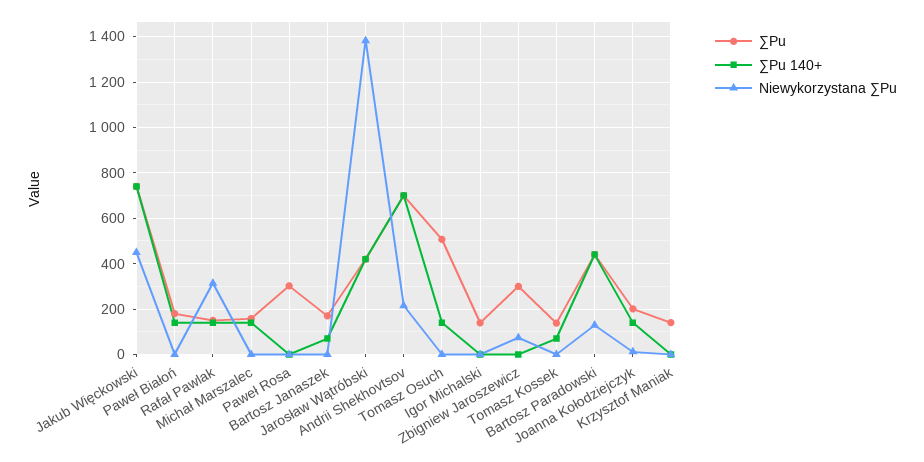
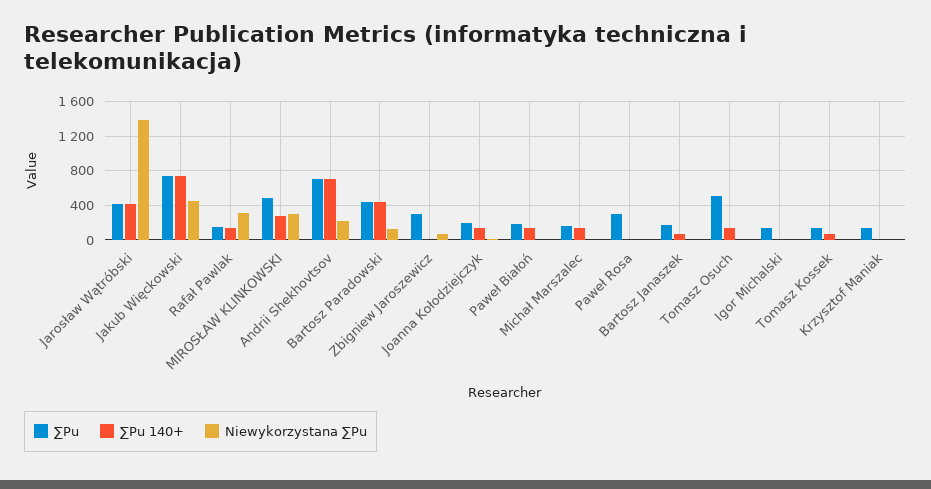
  {
    "∑Pu": {
      "Jakub Więckowski": 750,
      "Paweł Białoń": 200,
      "Rafał Pawlak": 150,
      "Michał Marszalec": 150,
      "Paweł Rosa": 300,
      "Bartosz Janaszek": 150,
      "Jarosław Wątróbski": 400,
      "Andrii Shekhovtsov": 700,
      "Tomasz Osuch": 500,
      "Igor Michalski": 150,
      "Zbigniew Jaroszewicz": 300,
      "Tomasz Kossek": 150,
      "Bartosz Paradowski": 450,
      "Joanna Kołodziejczyk": 200,
-     "Krzysztof Maniak": 150
+     "Krzysztof Maniak": 150,
+     "MIROSŁAW KLINKOWSKI": 500
    },
    "∑Pu 140+": {
      "Jakub Więckowski": 750,
      "Paweł Białoń": 150,
      "Rafał Pawlak": 150,
      "Michał Marszalec": 150,
      "Paweł Rosa": 0,
      "Bartosz Janaszek": 50,
      "Jarosław Wątróbski": 400,
      "Andrii Shekhovtsov": 700,
      "Tomasz Osuch": 150,
      "Igor Michalski": 0,
      "Zbigniew Jaroszewicz": 0,
      "Tomasz Kossek": 50,
      "Bartosz Paradowski": 450,
      "Joanna Kołodziejczyk": 150,
-     "Krzysztof Maniak": 0
+     "Krzysztof Maniak": 0,
+     "MIROSŁAW KLINKOWSKI": 300
    },
    "Niewykorzystana ∑Pu": {
      "Jakub Więckowski": 450,
      "Paweł Białoń": 0,
      "Rafał Pawlak": 300,
      "Michał Marszalec": 0,
      "Paweł Rosa": 0,
      "Bartosz Janaszek": 0,
      "Jarosław Wątróbski": 1400,
      "Andrii Shekhovtsov": 200,
      "Tomasz Osuch": 0,
      "Igor Michalski": 0,
      "Zbigniew Jaroszewicz": 50,
      "Tomasz Kossek": 0,
      "Bartosz Paradowski": 150,
      "Joanna Kołodziejczyk": 0,
-     "Krzysztof Maniak": 0
+     "Krzysztof Maniak": 0,
+     "MIROSŁAW KLINKOWSKI": 300
    }
  }

